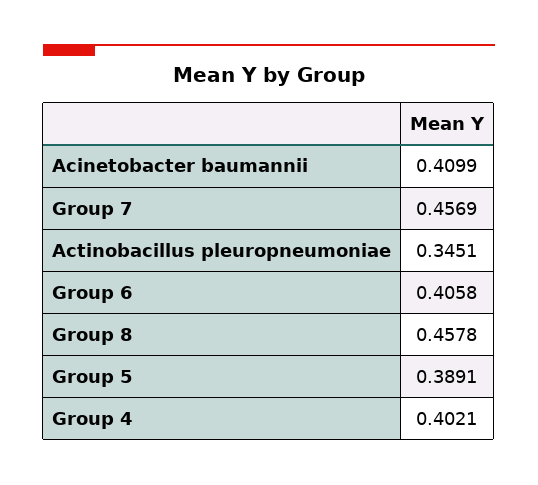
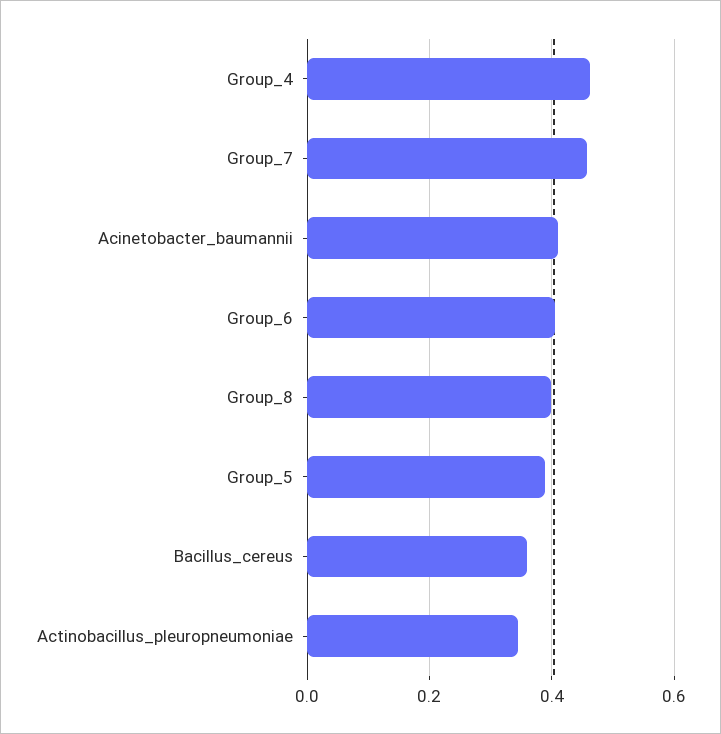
  {
    "Acinetobacter baumannii": 0.4099,
    "Group 7": 0.4569,
    "Actinobacillus pleuropneumoniae": 0.3451,
    "Group 6": 0.4058,
-   "Group 8": 0.4578,
+   "Group 8": 0.4,
    "Group 5": 0.3891,
-   "Group 4": 0.4021
+   "Group 4": 0.46,
+   "Bacillus_cereus": 0.36
  }

